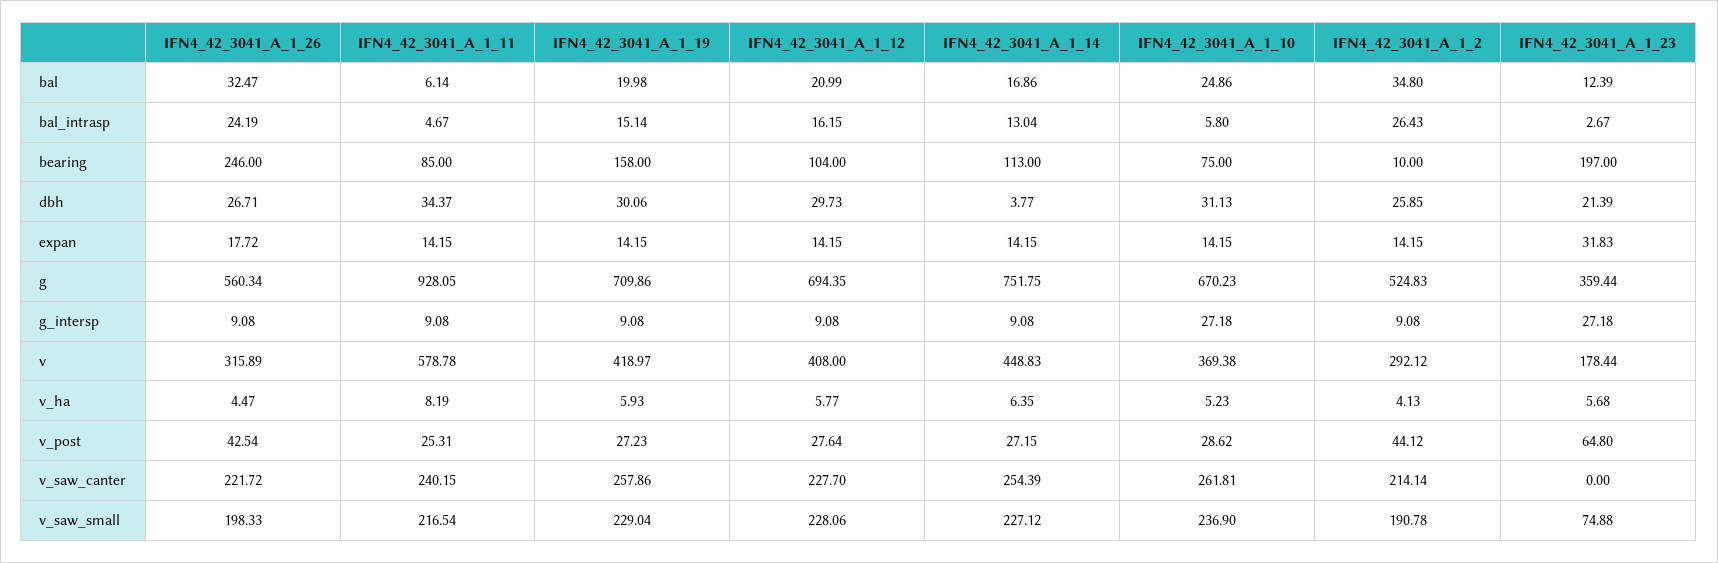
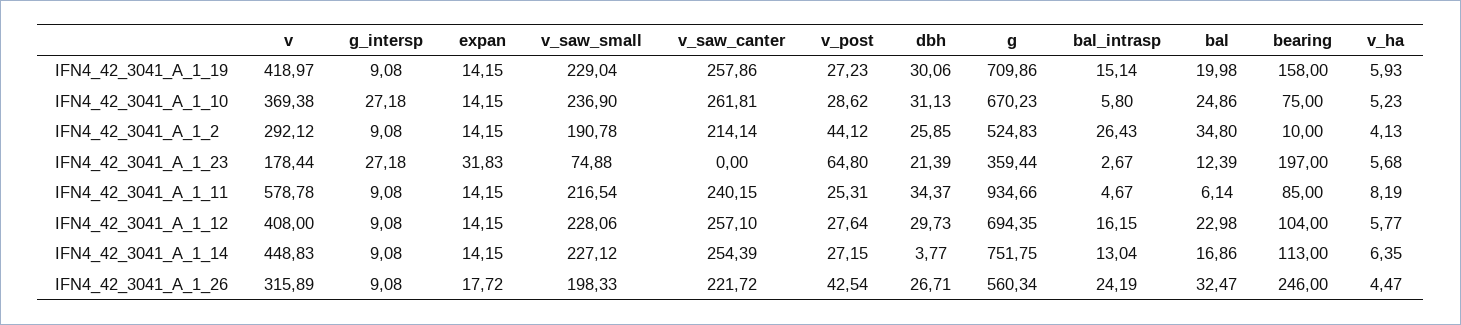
  {
    "IFN4_42_3041_A_1_26": {
      "bal": 32.47,
      "bal_intrasp": 24.19,
      "bearing": 246,
      "dbh": 26.71,
      "expan": 17.72,
      "g": 560.34,
      "g_intersp": 9.08,
      "v": 315.89,
      "v_ha": 4.47,
      "v_post": 42.54,
      "v_saw_canter": 221.72,
      "v_saw_small": 198.33
    },
    "IFN4_42_3041_A_1_11": {
      "bal": 6.14,
      "bal_intrasp": 4.67,
      "bearing": 85,
      "dbh": 34.37,
      "expan": 14.15,
-     "g": 928.05,
+     "g": 934.66,
      "g_intersp": 9.08,
      "v": 578.78,
      "v_ha": 8.19,
      "v_post": 25.31,
      "v_saw_canter": 240.15,
      "v_saw_small": 216.54
    },
    "IFN4_42_3041_A_1_19": {
      "bal": 19.98,
      "bal_intrasp": 15.14,
      "bearing": 158,
      "dbh": 30.06,
      "expan": 14.15,
      "g": 709.86,
      "g_intersp": 9.08,
      "v": 418.97,
      "v_ha": 5.93,
      "v_post": 27.23,
      "v_saw_canter": 257.86,
      "v_saw_small": 229.04
    },
    "IFN4_42_3041_A_1_12": {
-     "bal": 20.99,
+     "bal": 22.98,
      "bal_intrasp": 16.15,
      "bearing": 104,
      "dbh": 29.73,
      "expan": 14.15,
      "g": 694.35,
      "g_intersp": 9.08,
      "v": 408,
      "v_ha": 5.77,
      "v_post": 27.64,
-     "v_saw_canter": 227.7,
+     "v_saw_canter": 257.1,
      "v_saw_small": 228.06
    },
    "IFN4_42_3041_A_1_14": {
      "bal": 16.86,
      "bal_intrasp": 13.04,
      "bearing": 113,
      "dbh": 3.77,
      "expan": 14.15,
      "g": 751.75,
      "g_intersp": 9.08,
      "v": 448.83,
      "v_ha": 6.35,
      "v_post": 27.15,
      "v_saw_canter": 254.39,
      "v_saw_small": 227.12
    },
    "IFN4_42_3041_A_1_10": {
      "bal": 24.86,
      "bal_intrasp": 5.8,
      "bearing": 75,
      "dbh": 31.13,
      "expan": 14.15,
      "g": 670.23,
      "g_intersp": 27.18,
      "v": 369.38,
      "v_ha": 5.23,
      "v_post": 28.62,
      "v_saw_canter": 261.81,
      "v_saw_small": 236.9
    },
    "IFN4_42_3041_A_1_2": {
      "bal": 34.8,
      "bal_intrasp": 26.43,
      "bearing": 10,
      "dbh": 25.85,
      "expan": 14.15,
      "g": 524.83,
      "g_intersp": 9.08,
      "v": 292.12,
      "v_ha": 4.13,
      "v_post": 44.12,
      "v_saw_canter": 214.14,
      "v_saw_small": 190.78
    },
    "IFN4_42_3041_A_1_23": {
      "bal": 12.39,
      "bal_intrasp": 2.67,
      "bearing": 197,
      "dbh": 21.39,
      "expan": 31.83,
      "g": 359.44,
      "g_intersp": 27.18,
      "v": 178.44,
      "v_ha": 5.68,
      "v_post": 64.8,
      "v_saw_canter": 0,
      "v_saw_small": 74.88
    }
  }

